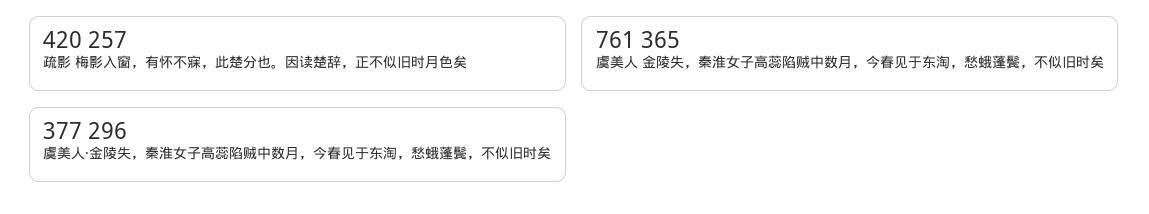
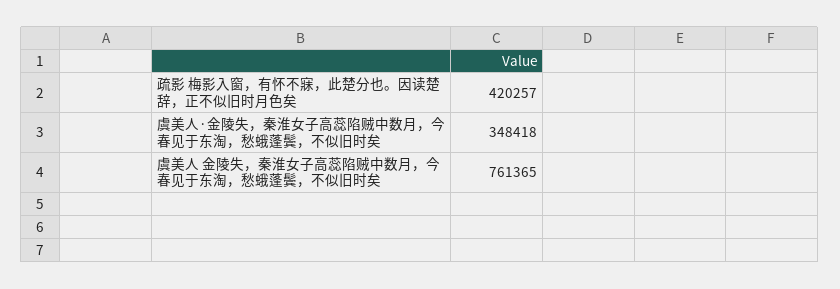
  {
    "疏影 梅影入窗，有怀不寐，此楚分也。因读楚辞，正不似旧时月色矣": 420257,
    "虞美人 金陵失，秦淮女子高蕊陷贼中数月，今春见于东淘，愁蛾蓬鬓，不似旧时矣": 761365,
-   "虞美人·金陵失，秦淮女子高蕊陷贼中数月，今春见于东淘，愁蛾蓬鬓，不似旧时矣": 377296
+   "虞美人·金陵失，秦淮女子高蕊陷贼中数月，今春见于东淘，愁蛾蓬鬓，不似旧时矣": 348418
  }

